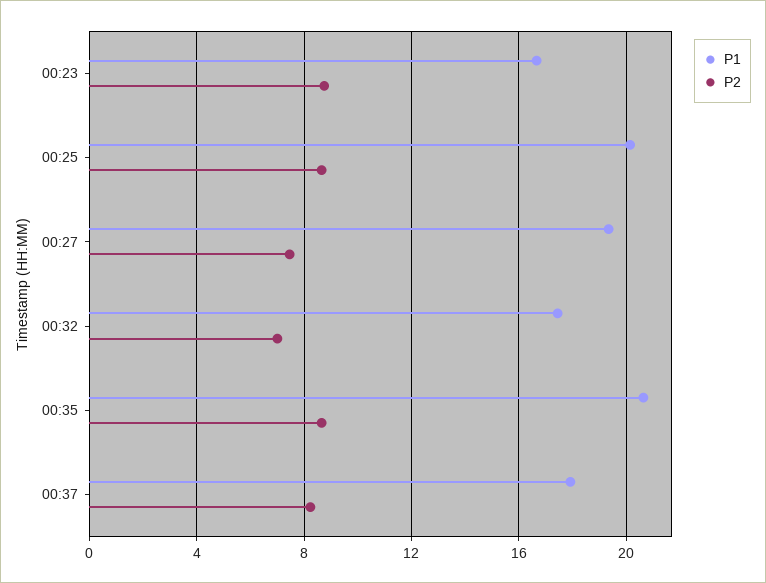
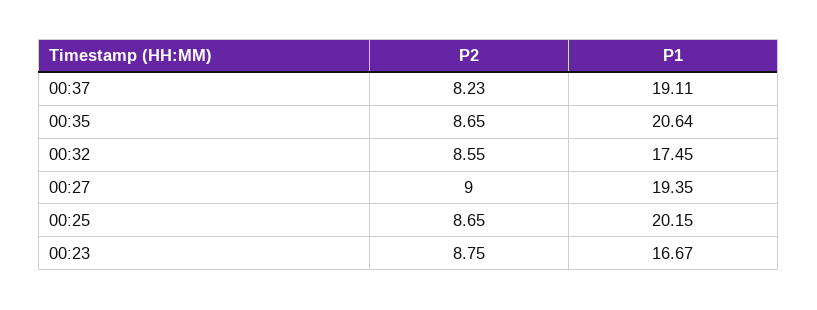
  {
    "P1": {
      "00:23": 16.67,
      "00:25": 20.15,
      "00:27": 19.35,
      "00:32": 17.45,
      "00:35": 20.64,
-     "00:37": 18
+     "00:37": 19.11
    },
    "P2": {
      "00:23": 8.75,
      "00:25": 8.65,
-     "00:27": 7.5,
+     "00:27": 9,
-     "00:32": 7,
+     "00:32": 8.55,
      "00:35": 8.65,
      "00:37": 8.23
    }
  }

